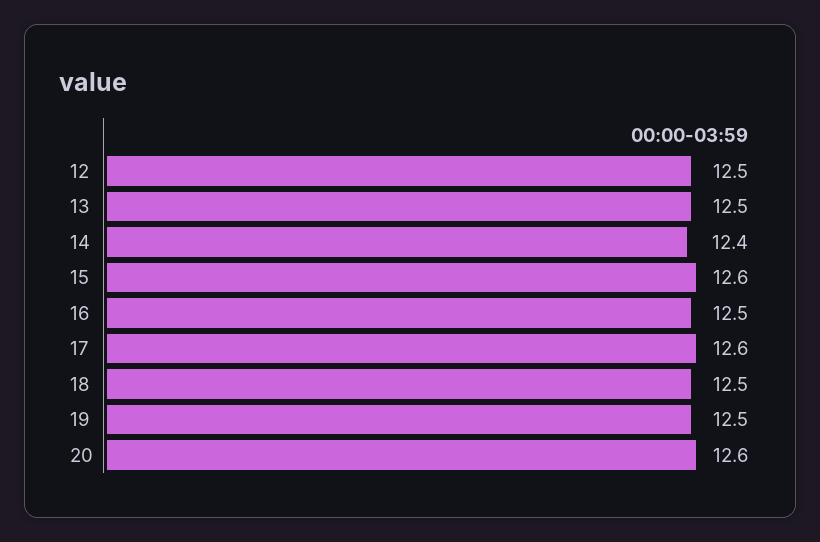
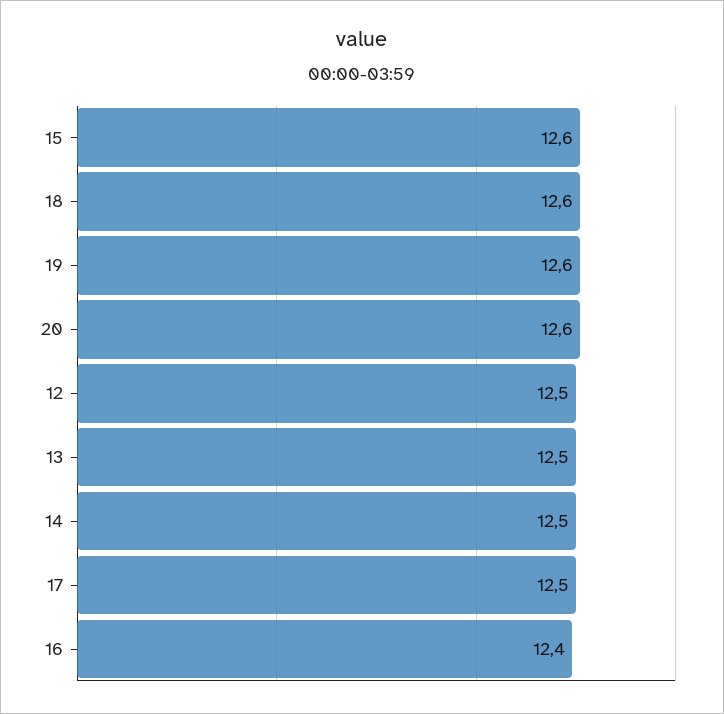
  {
    "12": 12.5,
    "13": 12.5,
-   "14": 12.4,
+   "14": 12.5,
    "15": 12.6,
-   "16": 12.5,
+   "16": 12.4,
-   "17": 12.6,
+   "17": 12.5,
-   "18": 12.5,
+   "18": 12.6,
-   "19": 12.5,
+   "19": 12.6,
    "20": 12.6
  }

